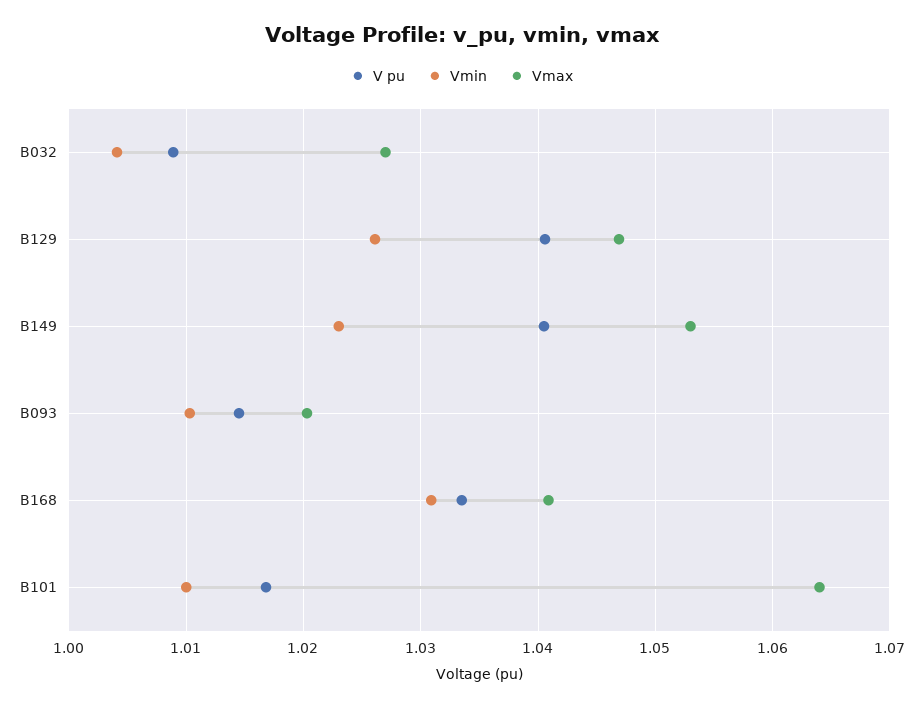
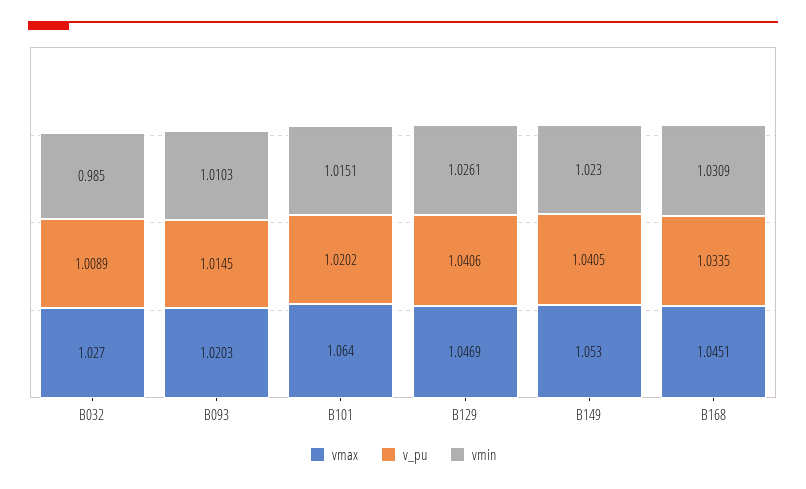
  {
    "V pu": {
      "B032": 1.0089,
      "B129": 1.0406,
      "B149": 1.0405,
      "B093": 1.0145,
      "B168": 1.0335,
-     "B101": 1.017
+     "B101": 1.0202
    },
    "Vmin": {
-     "B032": 1.004,
+     "B032": 0.985,
      "B129": 1.0261,
      "B149": 1.023,
      "B093": 1.0103,
      "B168": 1.0309,
-     "B101": 1.01
+     "B101": 1.0151
    },
    "Vmax": {
      "B032": 1.027,
      "B129": 1.0469,
      "B149": 1.053,
      "B093": 1.0203,
-     "B168": 1.041,
+     "B168": 1.0451,
      "B101": 1.064
    }
  }

